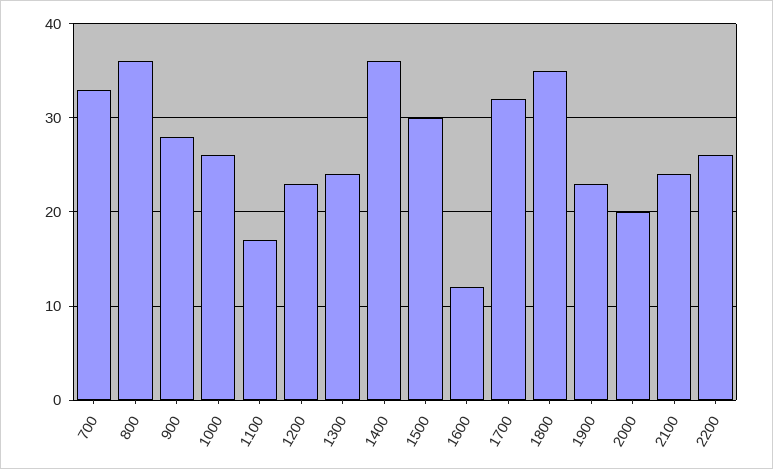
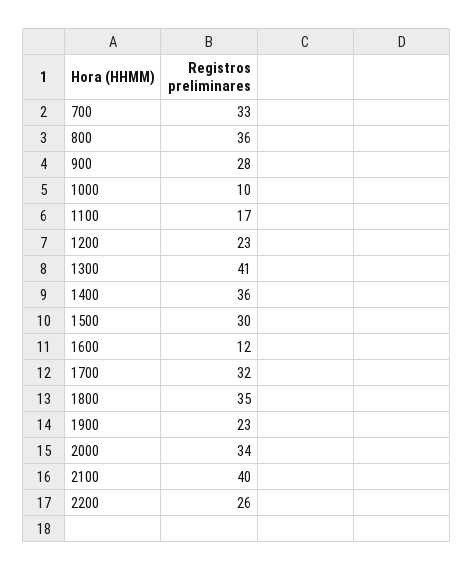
  {
    "700": 33,
    "800": 36,
    "900": 28,
-   "1000": 26,
+   "1000": 10,
    "1100": 17,
    "1200": 23,
-   "1300": 24,
+   "1300": 41,
    "1400": 36,
    "1500": 30,
    "1600": 12,
    "1700": 32,
    "1800": 35,
    "1900": 23,
-   "2000": 20,
+   "2000": 34,
-   "2100": 24,
+   "2100": 40,
    "2200": 26
  }

